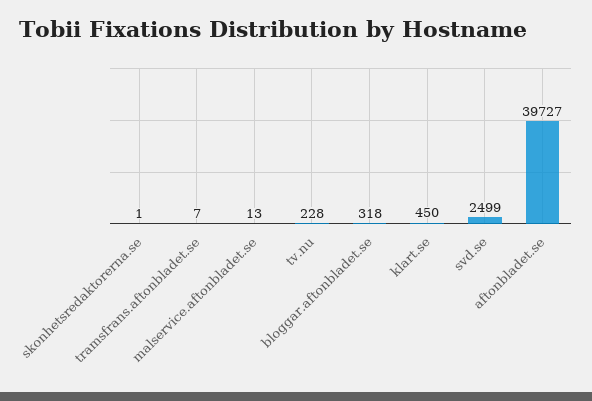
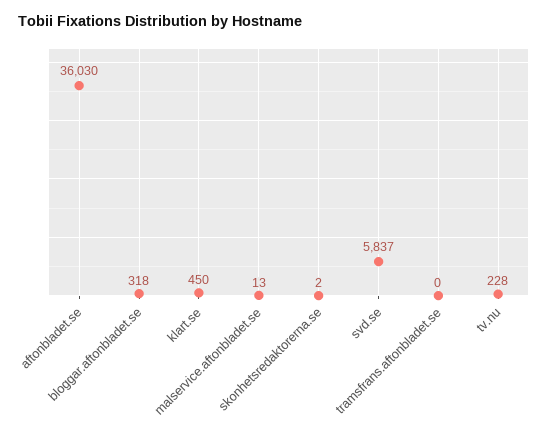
  {
-   "skonhetsredaktorerna.se": 1,
+   "skonhetsredaktorerna.se": 2,
-   "tramsfrans.aftonbladet.se": 7,
+   "tramsfrans.aftonbladet.se": 0,
    "malservice.aftonbladet.se": 13,
    "tv.nu": 228,
    "bloggar.aftonbladet.se": 318,
    "klart.se": 450,
-   "svd.se": 2499,
+   "svd.se": 5837,
-   "aftonbladet.se": 39727
+   "aftonbladet.se": 36030
  }

